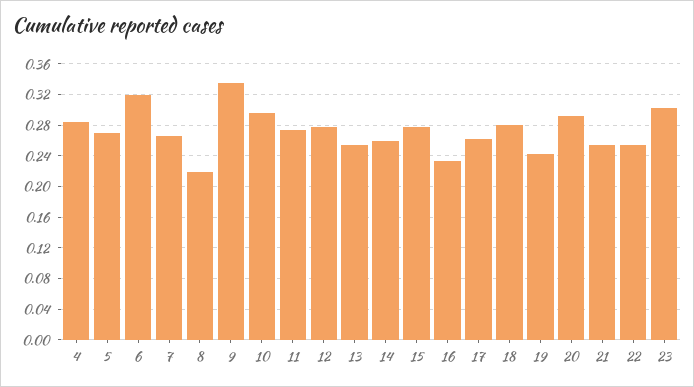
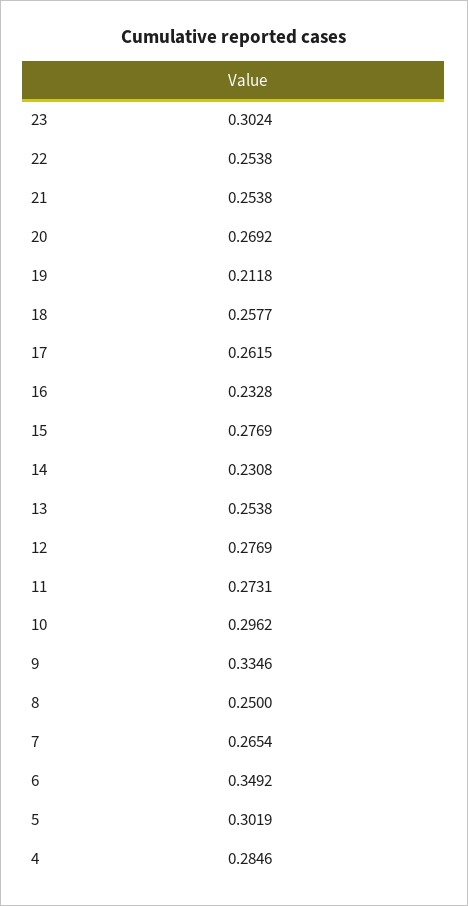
  {
    "4": 0.2846,
-   "5": 0.27,
+   "5": 0.3019,
-   "6": 0.32,
+   "6": 0.3492,
    "7": 0.2654,
-   "8": 0.22,
+   "8": 0.25,
    "9": 0.3346,
    "10": 0.2962,
    "11": 0.2731,
    "12": 0.2769,
    "13": 0.2538,
-   "14": 0.26,
+   "14": 0.2308,
    "15": 0.2769,
    "16": 0.2328,
    "17": 0.2615,
-   "18": 0.28,
+   "18": 0.2577,
-   "19": 0.24,
+   "19": 0.2118,
-   "20": 0.29,
+   "20": 0.2692,
    "21": 0.2538,
    "22": 0.2538,
    "23": 0.3024
  }

